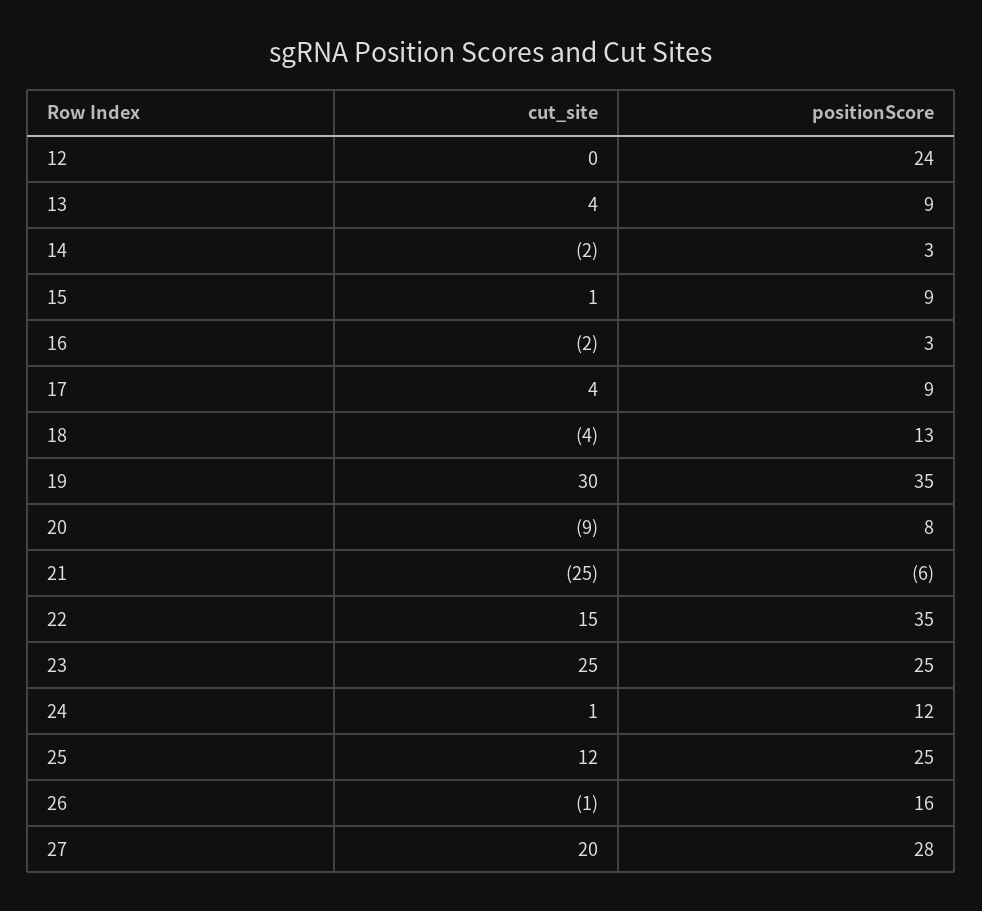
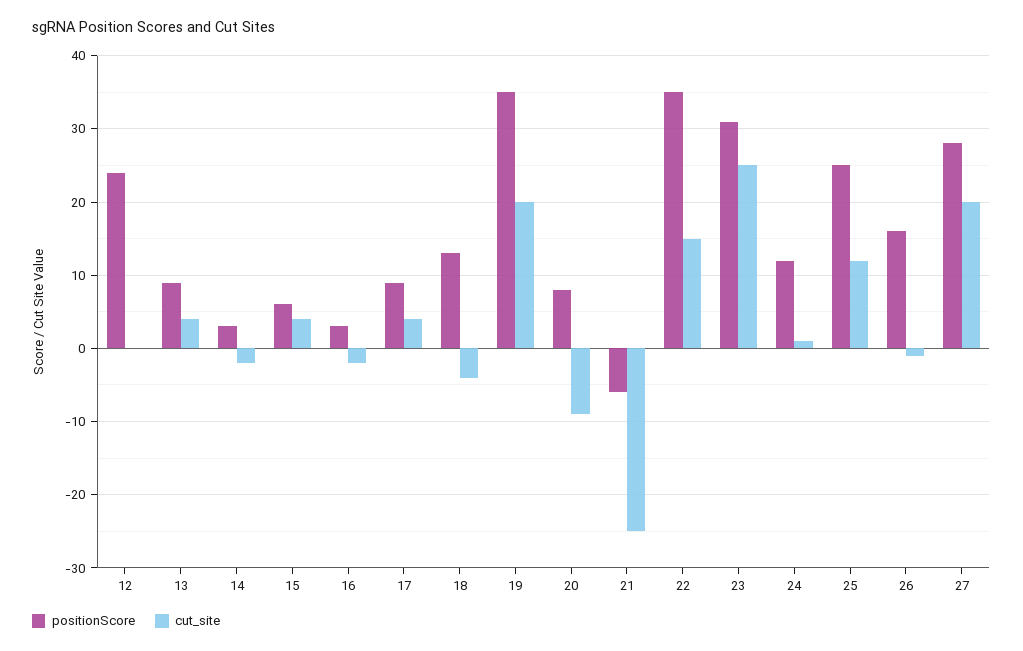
  {
    "cut_site": {
      "12": 0,
      "13": 4,
      "14": -2,
-     "15": 1,
+     "15": 4,
      "16": -2,
      "17": 4,
      "18": -4,
-     "19": 30,
+     "19": 20,
      "20": -9,
      "21": -25,
      "22": 15,
      "23": 25,
      "24": 1,
      "25": 12,
      "26": -1,
      "27": 20
    },
    "positionScore": {
      "12": 24,
      "13": 9,
      "14": 3,
-     "15": 9,
+     "15": 6,
      "16": 3,
      "17": 9,
      "18": 13,
      "19": 35,
      "20": 8,
      "21": -6,
      "22": 35,
-     "23": 25,
+     "23": 31,
      "24": 12,
      "25": 25,
      "26": 16,
      "27": 28
    }
  }

